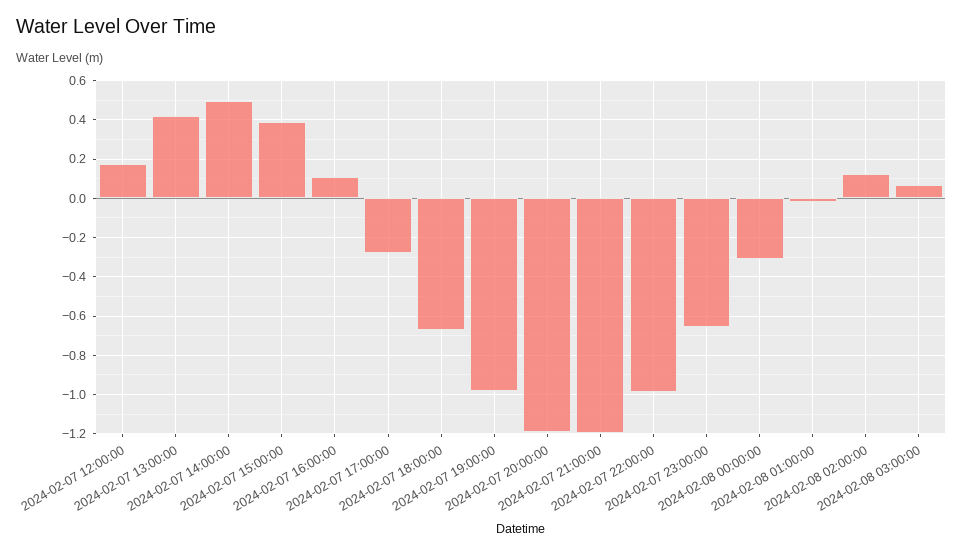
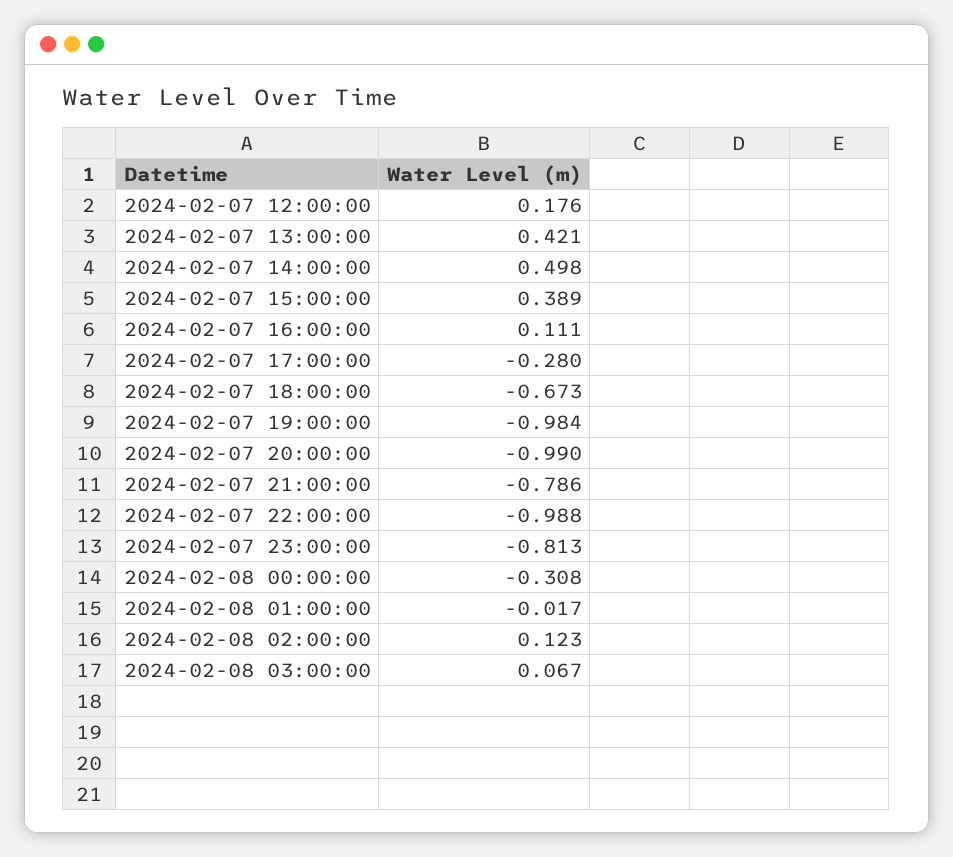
  {
    "2024-02-07 12:00:00": 0.176,
    "2024-02-07 13:00:00": 0.421,
    "2024-02-07 14:00:00": 0.498,
    "2024-02-07 15:00:00": 0.389,
    "2024-02-07 16:00:00": 0.111,
    "2024-02-07 17:00:00": -0.28,
    "2024-02-07 18:00:00": -0.673,
    "2024-02-07 19:00:00": -0.984,
-   "2024-02-07 20:00:00": -1.2,
+   "2024-02-07 20:00:00": -0.99,
-   "2024-02-07 21:00:00": -1.2,
+   "2024-02-07 21:00:00": -0.786,
    "2024-02-07 22:00:00": -0.988,
-   "2024-02-07 23:00:00": -0.65,
+   "2024-02-07 23:00:00": -0.813,
    "2024-02-08 00:00:00": -0.308,
    "2024-02-08 01:00:00": -0.017,
    "2024-02-08 02:00:00": 0.123,
    "2024-02-08 03:00:00": 0.067
  }

